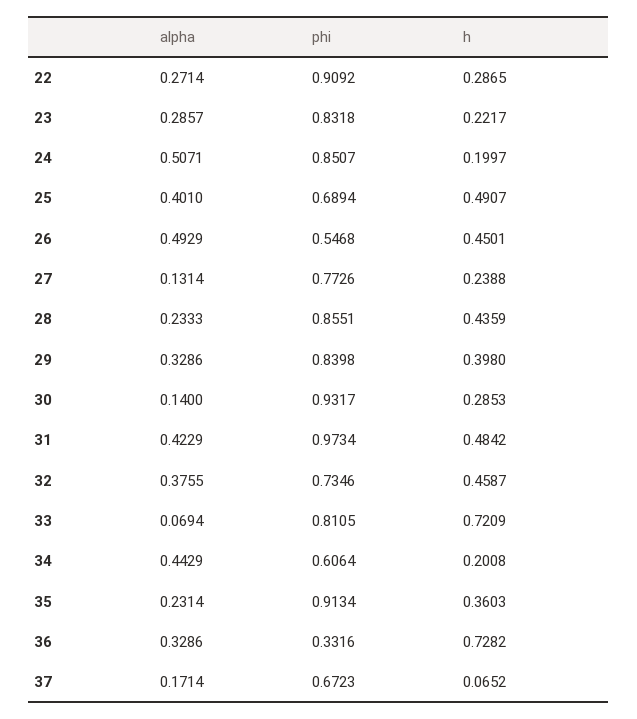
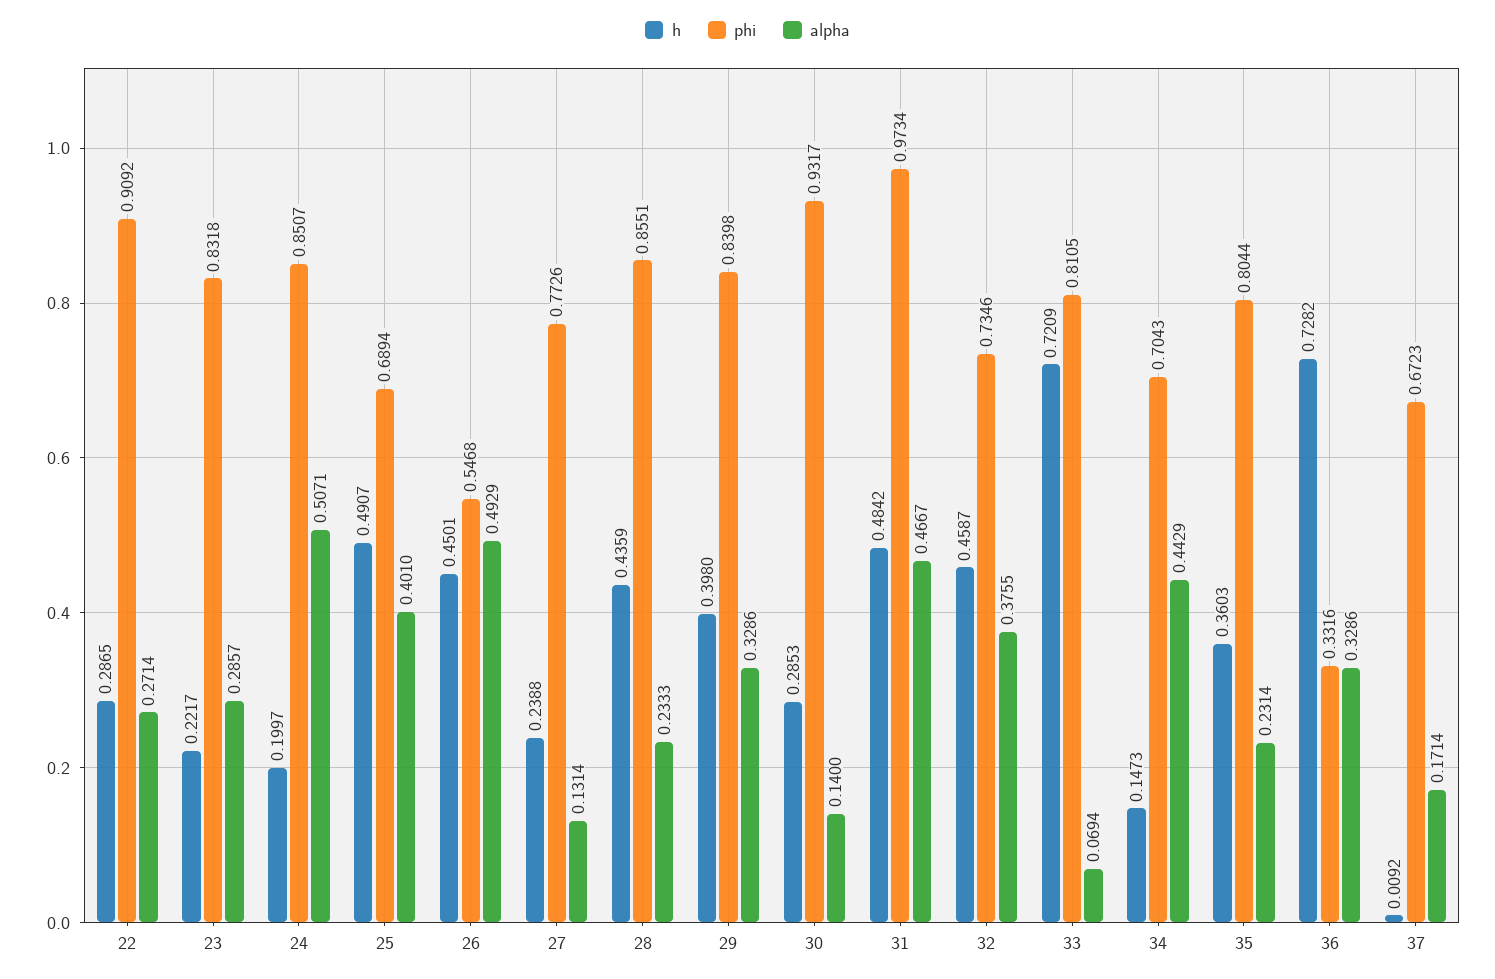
  {
    "alpha": {
      "22": 0.2714,
      "23": 0.2857,
      "24": 0.5071,
      "25": 0.401,
      "26": 0.4929,
      "27": 0.1314,
      "28": 0.2333,
      "29": 0.3286,
      "30": 0.14,
-     "31": 0.4229,
+     "31": 0.4667,
      "32": 0.3755,
      "33": 0.0694,
      "34": 0.4429,
      "35": 0.2314,
      "36": 0.3286,
      "37": 0.1714
    },
    "phi": {
      "22": 0.9092,
      "23": 0.8318,
      "24": 0.8507,
      "25": 0.6894,
      "26": 0.5468,
      "27": 0.7726,
      "28": 0.8551,
      "29": 0.8398,
      "30": 0.9317,
      "31": 0.9734,
      "32": 0.7346,
      "33": 0.8105,
-     "34": 0.6064,
+     "34": 0.7043,
-     "35": 0.9134,
+     "35": 0.8044,
      "36": 0.3316,
      "37": 0.6723
    },
    "h": {
      "22": 0.2865,
      "23": 0.2217,
      "24": 0.1997,
      "25": 0.4907,
      "26": 0.4501,
      "27": 0.2388,
      "28": 0.4359,
      "29": 0.398,
      "30": 0.2853,
      "31": 0.4842,
      "32": 0.4587,
      "33": 0.7209,
-     "34": 0.2008,
+     "34": 0.1473,
      "35": 0.3603,
      "36": 0.7282,
-     "37": 0.0652
+     "37": 0.0092
    }
  }

